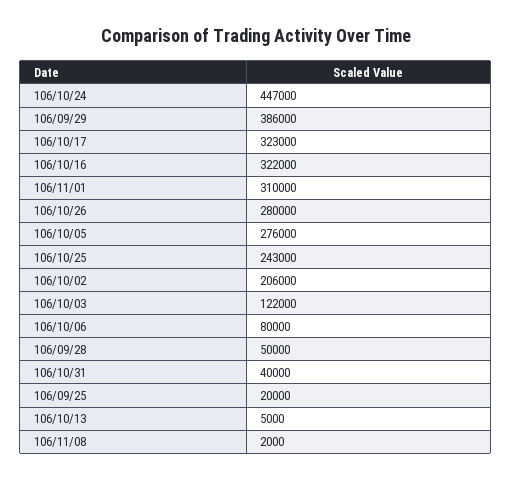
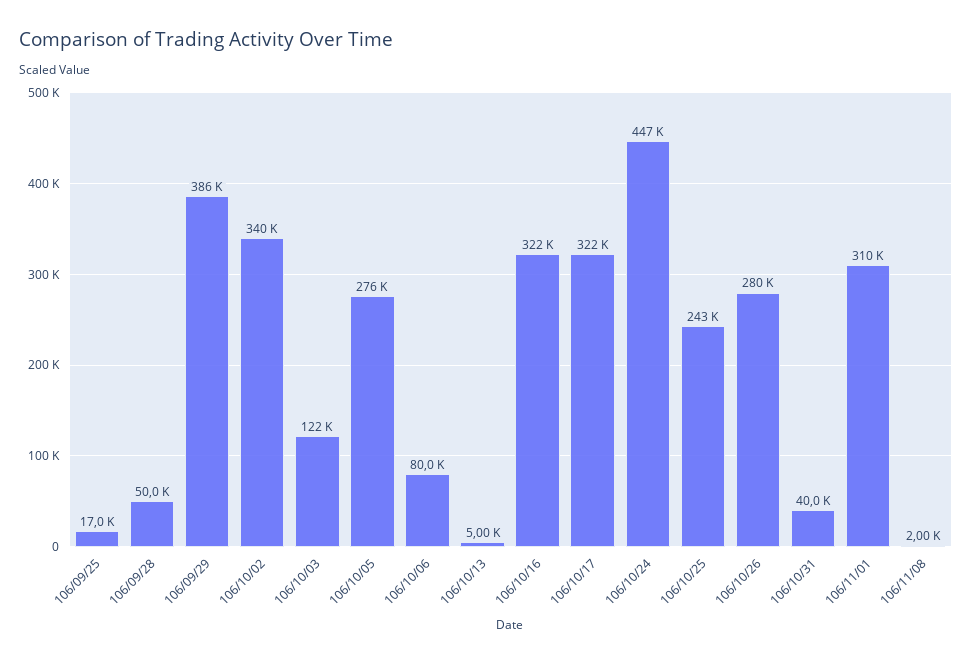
  {
    "106/10/24": 447000,
    "106/09/29": 386000,
-   "106/10/17": 323000,
+   "106/10/17": 322000,
    "106/10/16": 322000,
    "106/11/01": 310000,
    "106/10/26": 280000,
    "106/10/05": 276000,
    "106/10/25": 243000,
-   "106/10/02": 206000,
+   "106/10/02": 340000,
    "106/10/03": 122000,
    "106/10/06": 80000,
    "106/09/28": 50000,
    "106/10/31": 40000,
-   "106/09/25": 20000,
+   "106/09/25": 17000,
    "106/10/13": 5000,
    "106/11/08": 2000
  }

